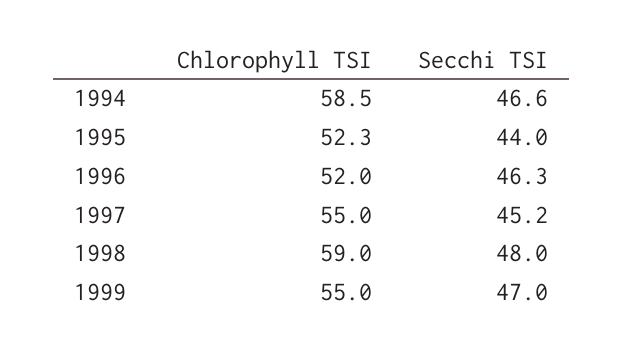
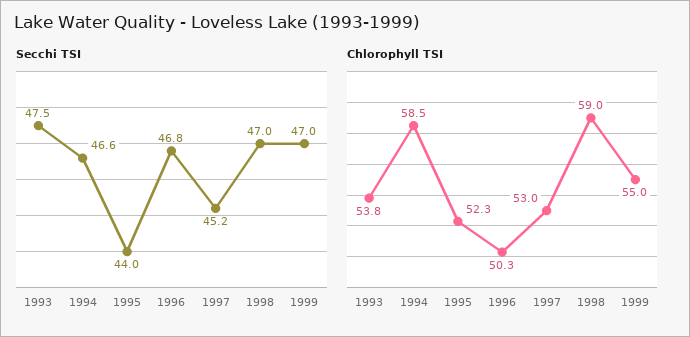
  {
    "Chlorophyll TSI": {
      "1994": 58.5,
      "1995": 52.3,
-     "1996": 52,
+     "1996": 50.3,
-     "1997": 55,
+     "1997": 53,
      "1998": 59,
-     "1999": 55
+     "1999": 55,
+     "1993": 53.8
    },
    "Secchi TSI": {
      "1994": 46.6,
      "1995": 44,
-     "1996": 46.3,
+     "1996": 46.8,
      "1997": 45.2,
-     "1998": 48,
+     "1998": 47,
-     "1999": 47
+     "1999": 47,
+     "1993": 47.5
    }
  }

